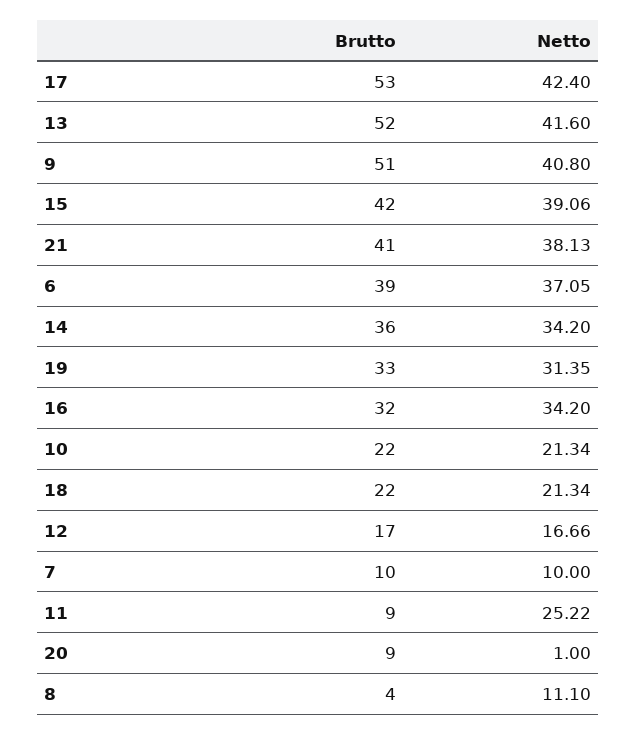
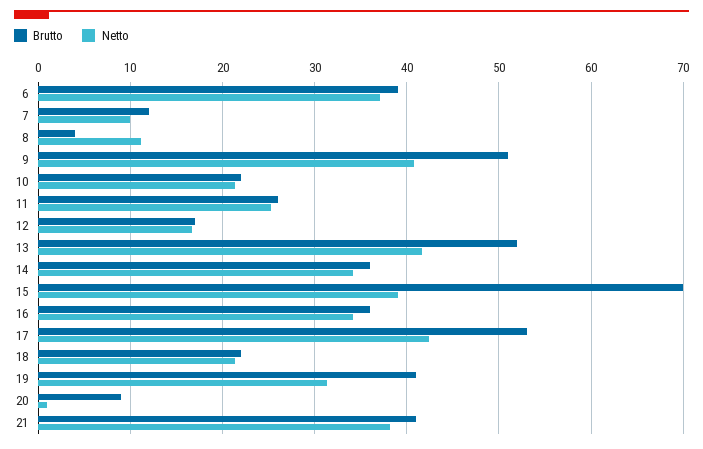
  {
    "Brutto": {
      "17": 53,
      "13": 52,
      "9": 51,
-     "15": 42,
+     "15": 70,
      "21": 41,
      "6": 39,
      "14": 36,
-     "19": 33,
+     "19": 41,
-     "16": 32,
+     "16": 36,
      "10": 22,
      "18": 22,
      "12": 17,
-     "7": 10,
+     "7": 12,
-     "11": 9,
+     "11": 26,
      "20": 9,
      "8": 4
    },
    "Netto": {
      "17": 42.4,
      "13": 41.6,
      "9": 40.8,
      "15": 39.06,
      "21": 38.13,
      "6": 37.05,
      "14": 34.2,
      "19": 31.35,
      "16": 34.2,
      "10": 21.34,
      "18": 21.34,
      "12": 16.66,
      "7": 10,
      "11": 25.22,
      "20": 1,
      "8": 11.1
    }
  }

